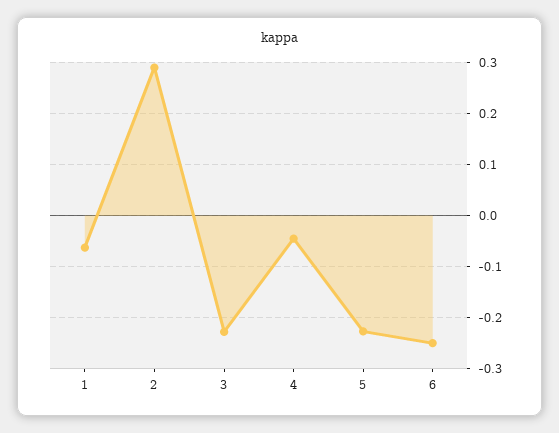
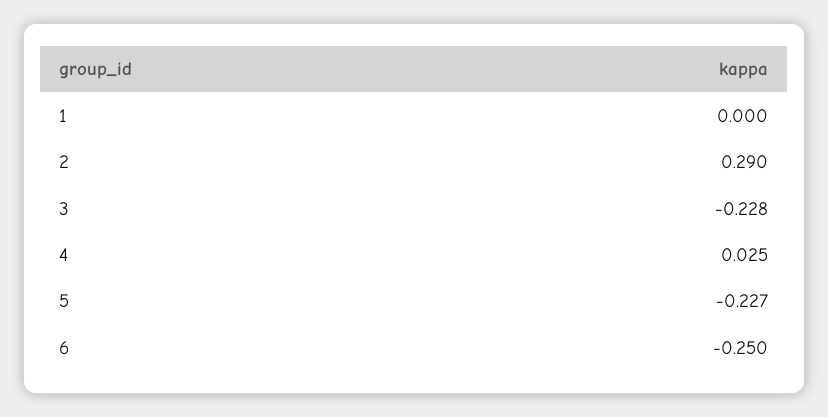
  {
-   "1": -0.06,
+   "1": 0,
    "2": 0.29,
    "3": -0.228,
-   "4": -0.04,
+   "4": 0.025,
    "5": -0.227,
    "6": -0.25
  }

